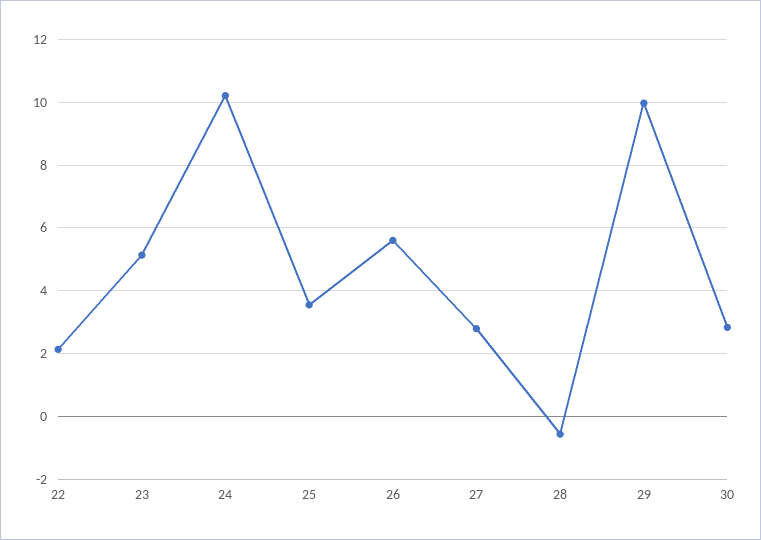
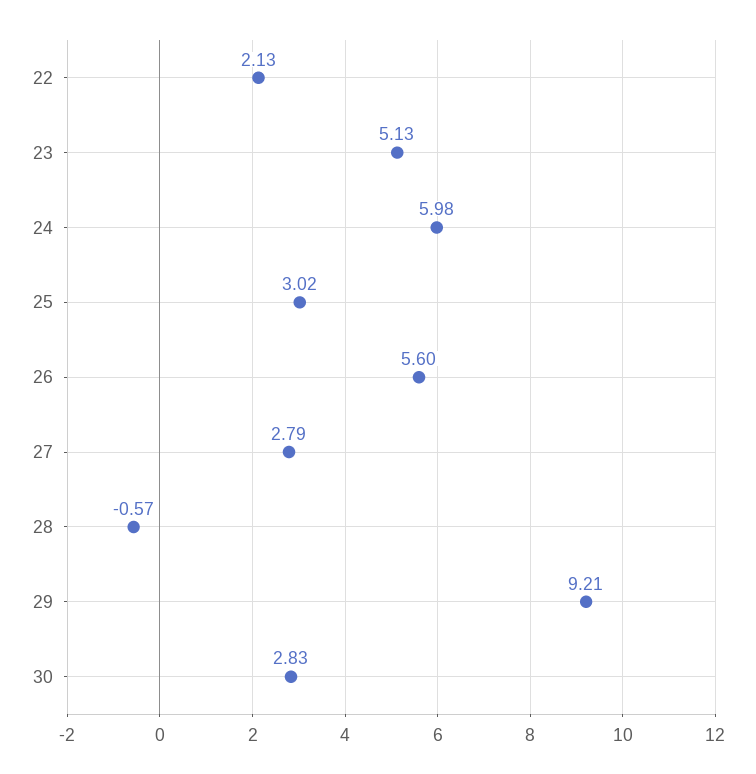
  {
    "22": 2.13,
    "23": 5.13,
-   "24": 10.2,
+   "24": 5.98,
-   "25": 3.6,
+   "25": 3.02,
    "26": 5.6,
    "27": 2.79,
    "28": -0.57,
-   "29": 10,
+   "29": 9.21,
    "30": 2.83
  }

